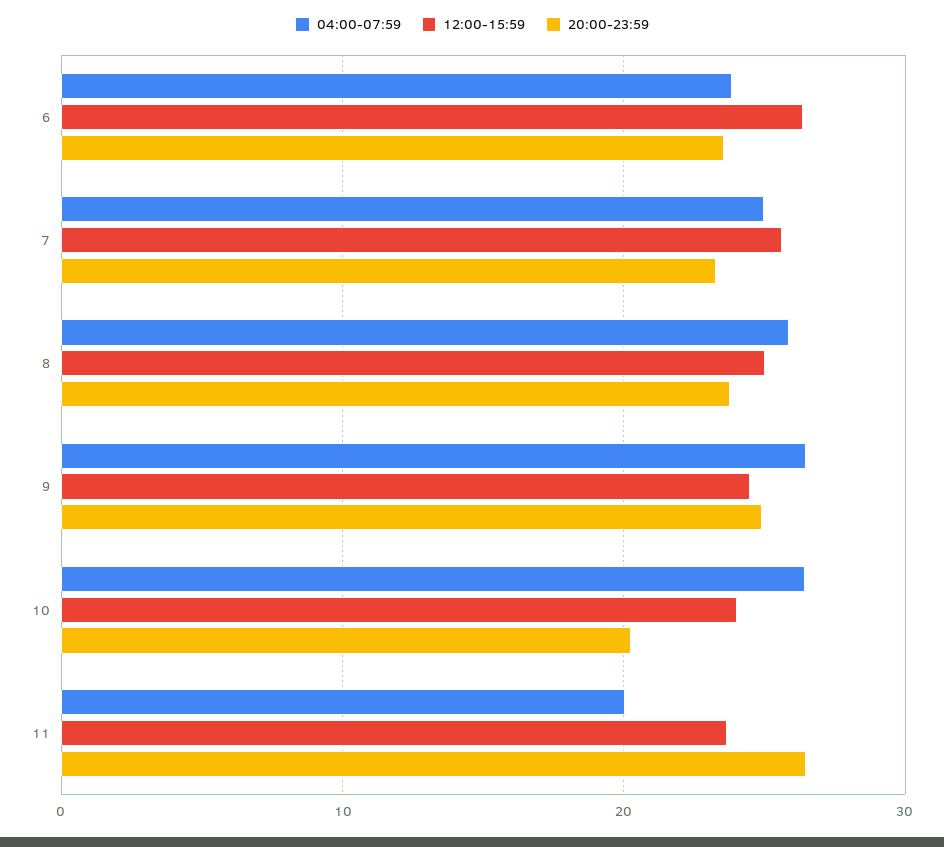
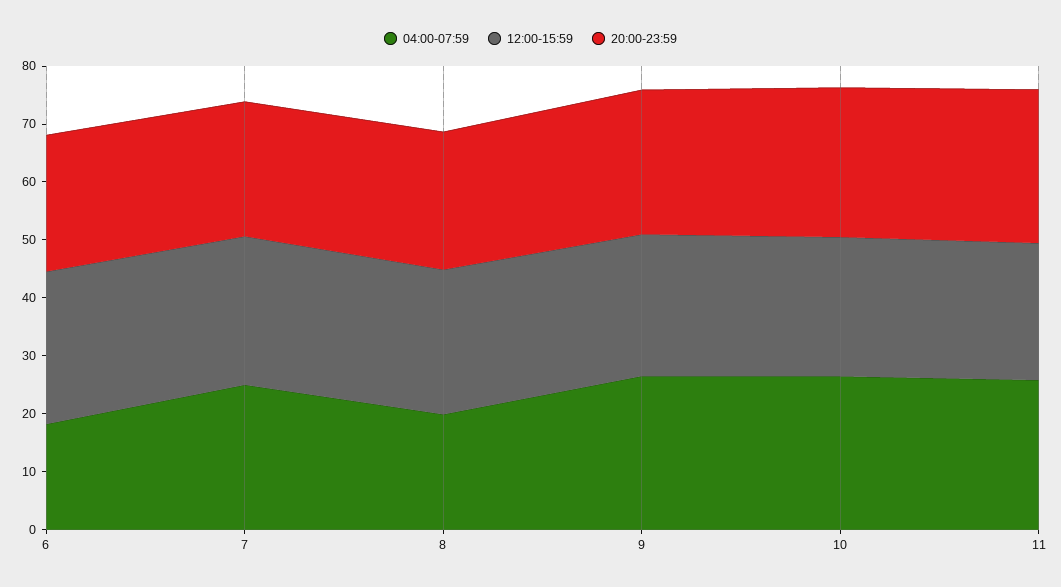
  {
    "04:00-07:59": {
-     "6": 24,
+     "6": 18,
      "7": 25,
-     "8": 26,
+     "8": 20,
      "9": 26,
      "10": 26,
-     "11": 20
+     "11": 26
    },
    "12:00-15:59": {
      "6": 26,
      "7": 26,
      "8": 25,
      "9": 24,
      "10": 24,
      "11": 24
    },
    "20:00-23:59": {
      "6": 24,
      "7": 23,
      "8": 24,
      "9": 25,
-     "10": 20,
+     "10": 26,
      "11": 26
    }
  }

